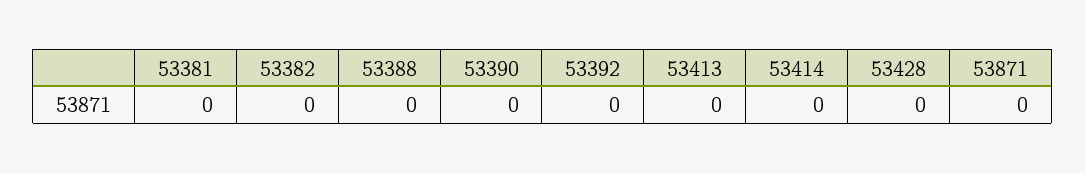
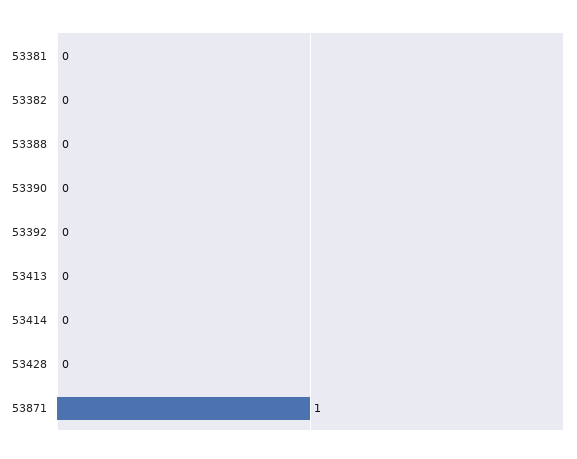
  {
    "53381": 0,
    "53382": 0,
    "53388": 0,
    "53390": 0,
    "53392": 0,
    "53413": 0,
    "53414": 0,
    "53428": 0,
-   "53871": 0
+   "53871": 1
  }

